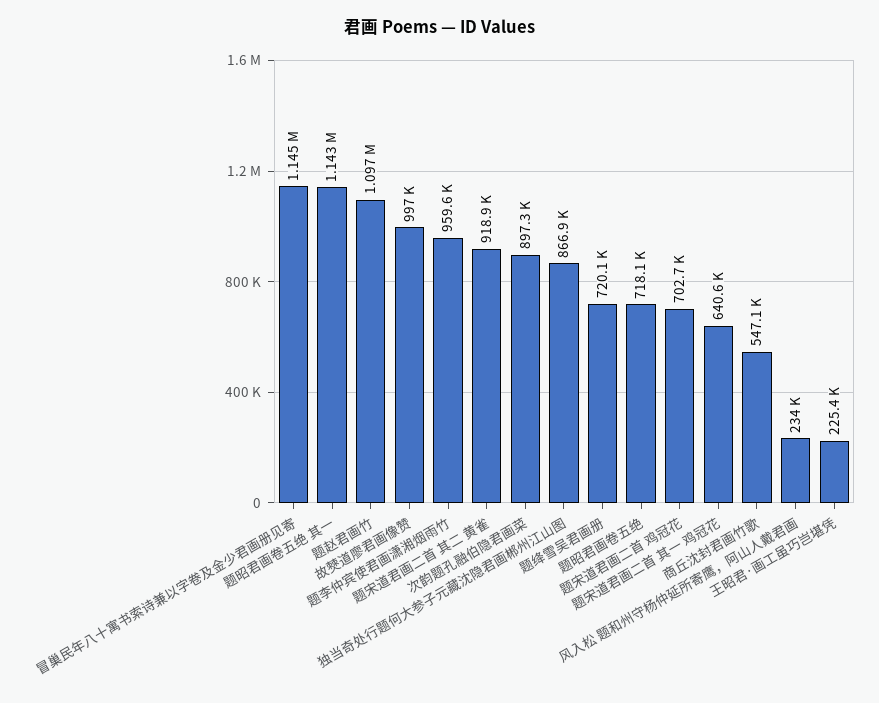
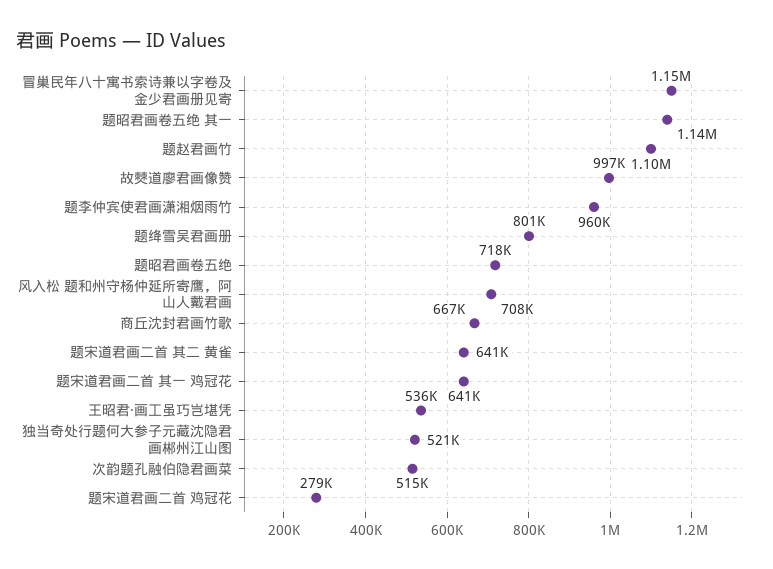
  {
    "冒巢民年八十寓书索诗兼以字卷及金少君画册见寄": 1145000,
    "题昭君画卷五绝 其一": 1143000,
    "题赵君画竹": 1097000,
    "故僰道廖君画像赞": 997000,
    "题李仲宾使君画潇湘烟雨竹": 959600,
-   "题宋道君画二首 其二 黄雀": 918900,
+   "题宋道君画二首 其二 黄雀": 641000,
-   "次韵题孔融伯隐君画菜": 897300,
+   "次韵题孔融伯隐君画菜": 515000,
-   "独当奇处行题何大参子元藏沈隐君画郴州江山图": 866900,
+   "独当奇处行题何大参子元藏沈隐君画郴州江山图": 521000,
-   "题绛雪吴君画册": 720100,
+   "题绛雪吴君画册": 801000,
    "题昭君画卷五绝": 718100,
-   "题宋道君画二首 鸡冠花": 702700,
+   "题宋道君画二首 鸡冠花": 279000,
    "题宋道君画二首 其一 鸡冠花": 640600,
-   "商丘沈封君画竹歌": 547100,
+   "商丘沈封君画竹歌": 667000,
-   "风入松 题和州守杨仲延所寄鹰，阿山人戴君画": 234000,
+   "风入松 题和州守杨仲延所寄鹰，阿山人戴君画": 708000,
-   "王昭君·画工虽巧岂堪凭": 225400
+   "王昭君·画工虽巧岂堪凭": 536000
  }

